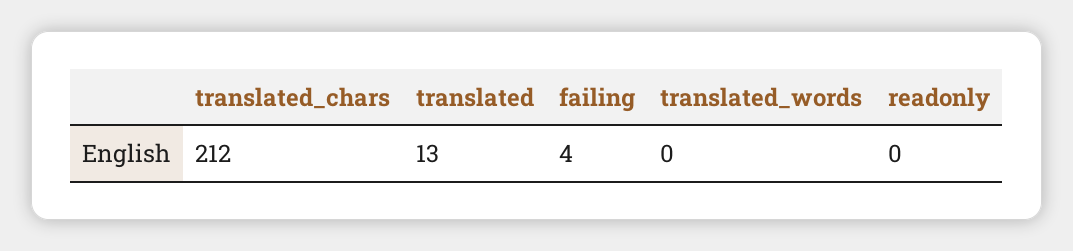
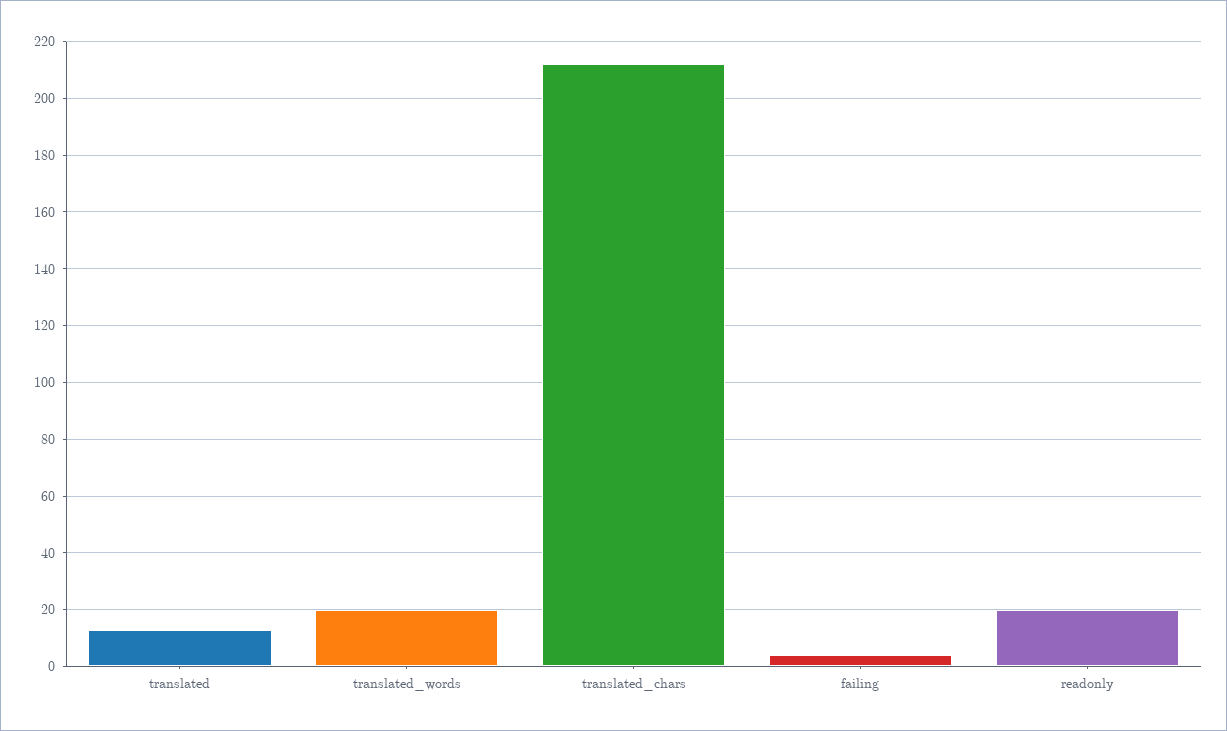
  {
    "translated_chars": 212,
    "translated": 13,
    "failing": 4,
-   "translated_words": 0,
+   "translated_words": 20,
-   "readonly": 0
+   "readonly": 20
  }

